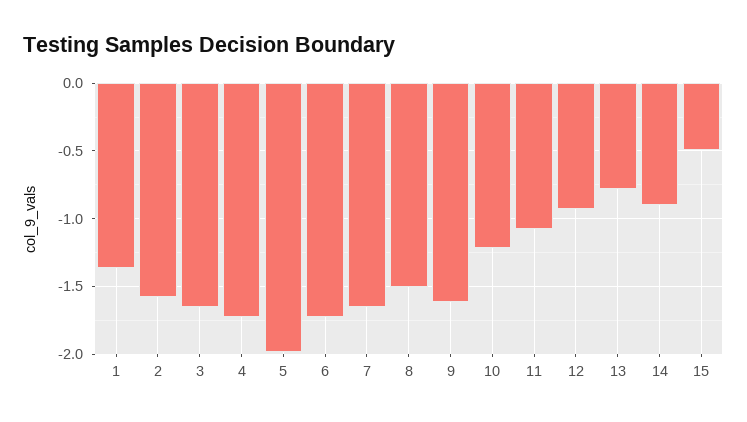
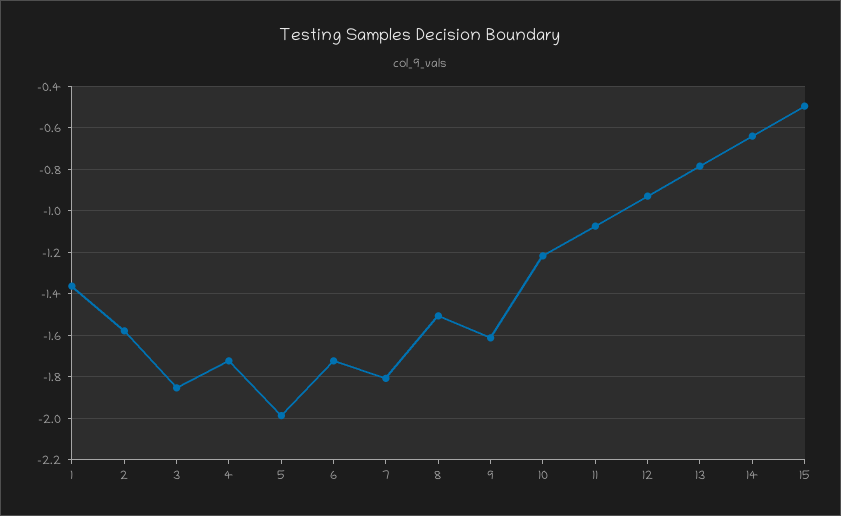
  {
    "1": -1.35,
    "2": -1.6,
-   "3": -1.65,
+   "3": -1.85,
    "4": -1.7,
    "5": -2,
    "6": -1.7,
-   "7": -1.65,
+   "7": -1.8,
    "8": -1.5,
    "9": -1.6,
    "10": -1.2,
    "11": -1.05,
    "12": -0.95,
    "13": -0.8,
-   "14": -0.9,
+   "14": -0.65,
    "15": -0.5
  }

